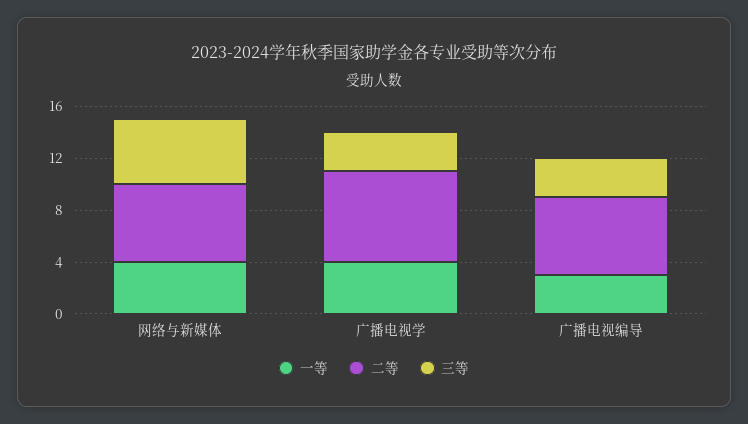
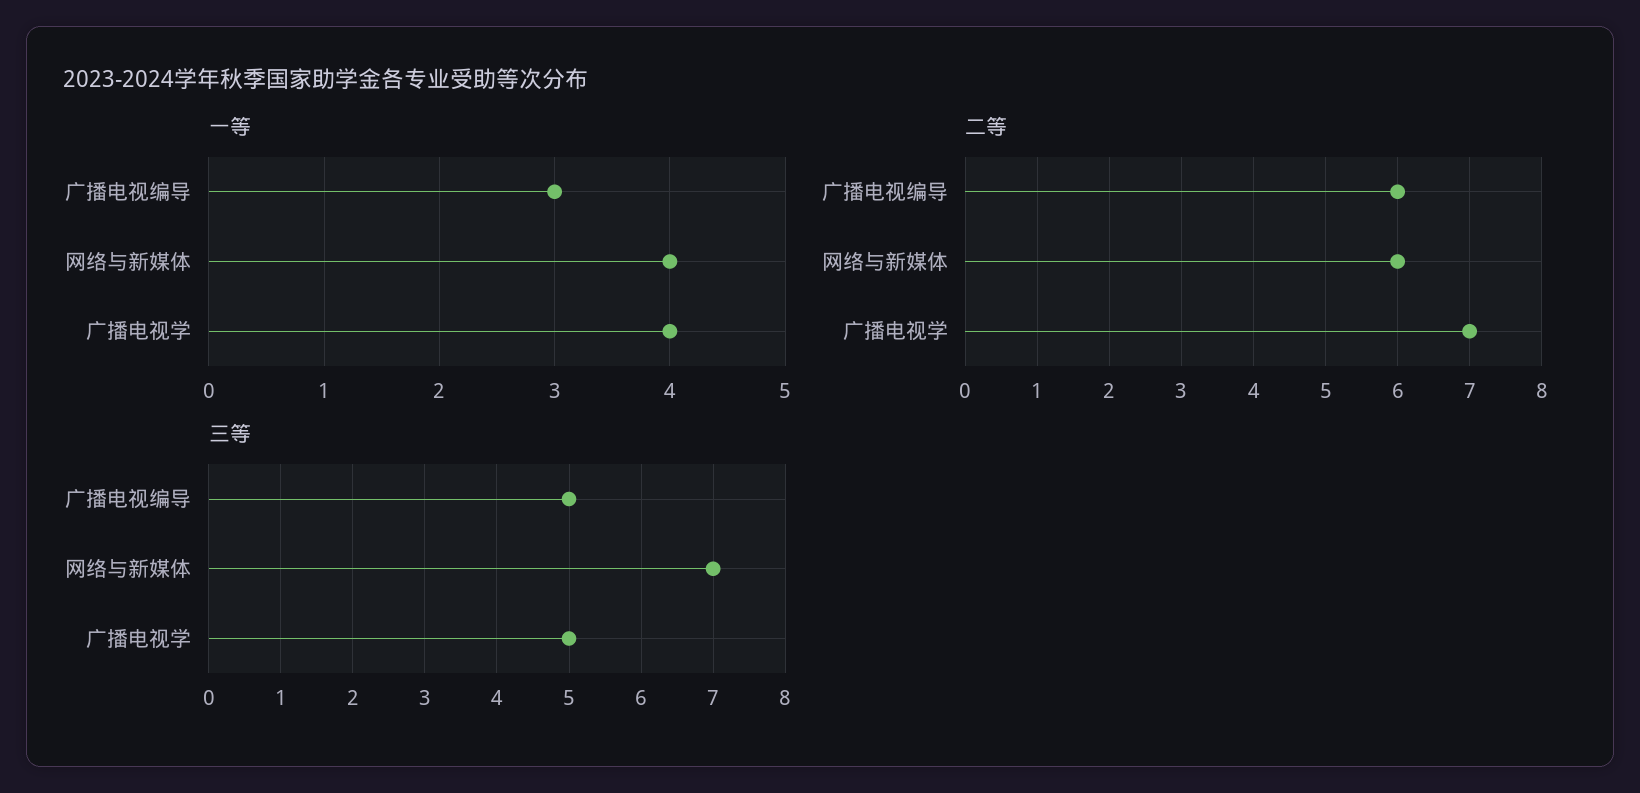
  {
    "一等": {
      "网络与新媒体": 4,
      "广播电视学": 4,
      "广播电视编导": 3
    },
    "二等": {
      "网络与新媒体": 6,
      "广播电视学": 7,
      "广播电视编导": 6
    },
    "三等": {
-     "网络与新媒体": 5,
+     "网络与新媒体": 7,
-     "广播电视学": 3,
+     "广播电视学": 5,
-     "广播电视编导": 3
+     "广播电视编导": 5
    }
  }

